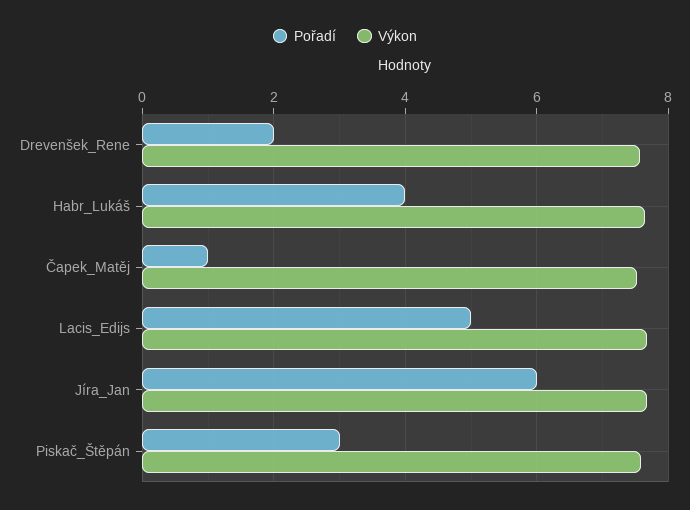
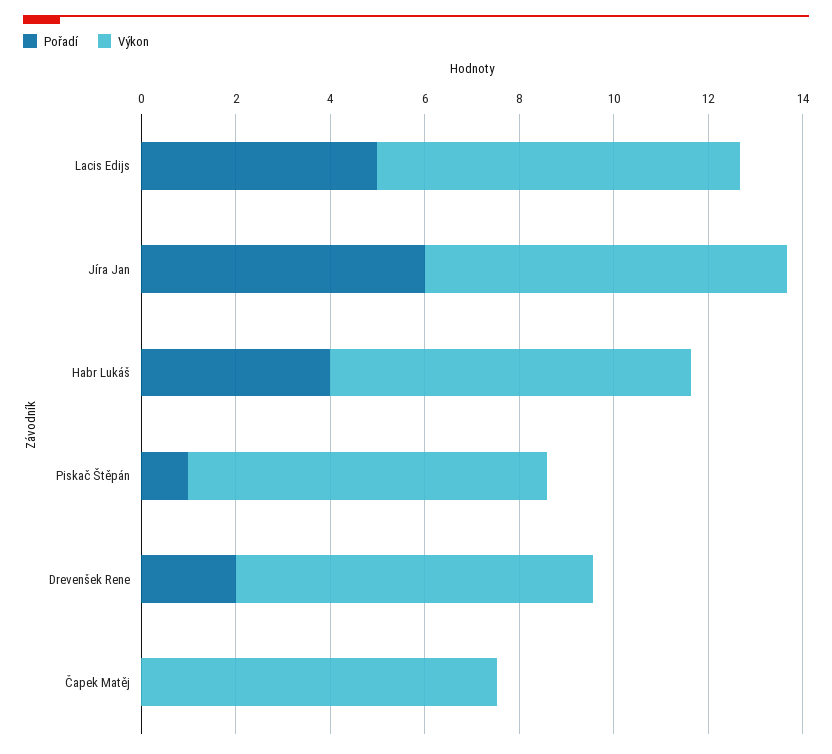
  {
    "Pořadí": {
      "Drevenšek_Rene": 2,
      "Habr_Lukáš": 4,
-     "Čapek_Matěj": 1,
+     "Čapek_Matěj": 0,
      "Lacis_Edijs": 5,
      "Jíra_Jan": 6,
-     "Piskač_Štěpán": 3
+     "Piskač_Štěpán": 1
    },
    "Výkon": {
      "Drevenšek_Rene": 7.6,
      "Habr_Lukáš": 7.6,
      "Čapek_Matěj": 7.6,
      "Lacis_Edijs": 7.6,
      "Jíra_Jan": 7.6,
      "Piskač_Štěpán": 7.6
    }
  }

